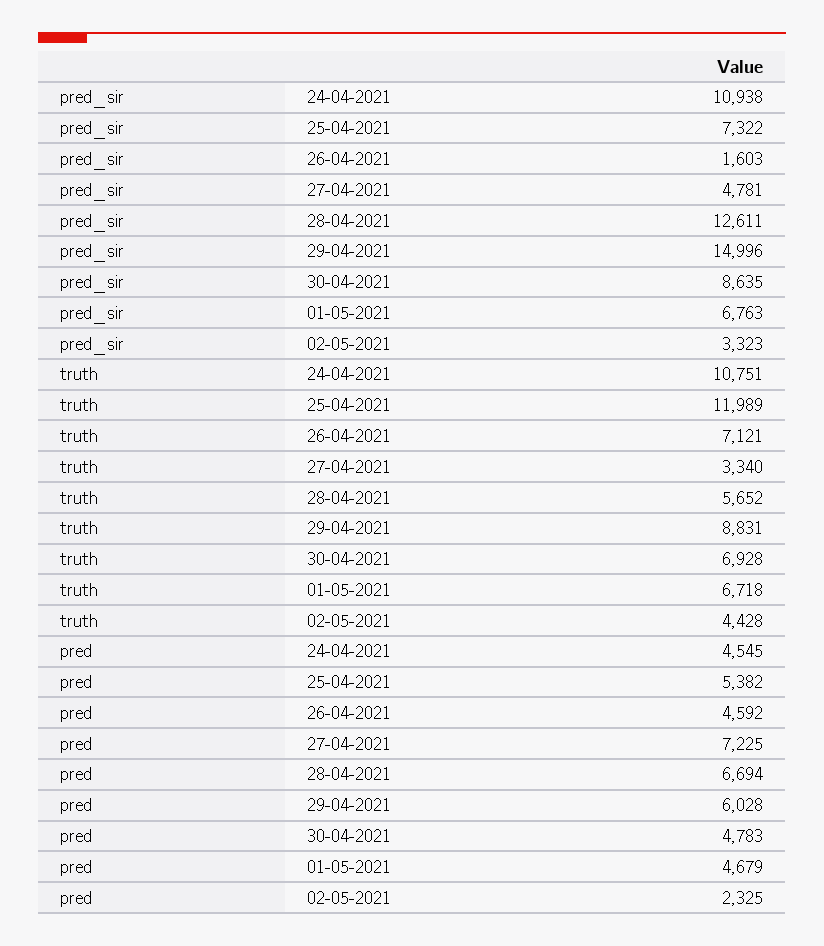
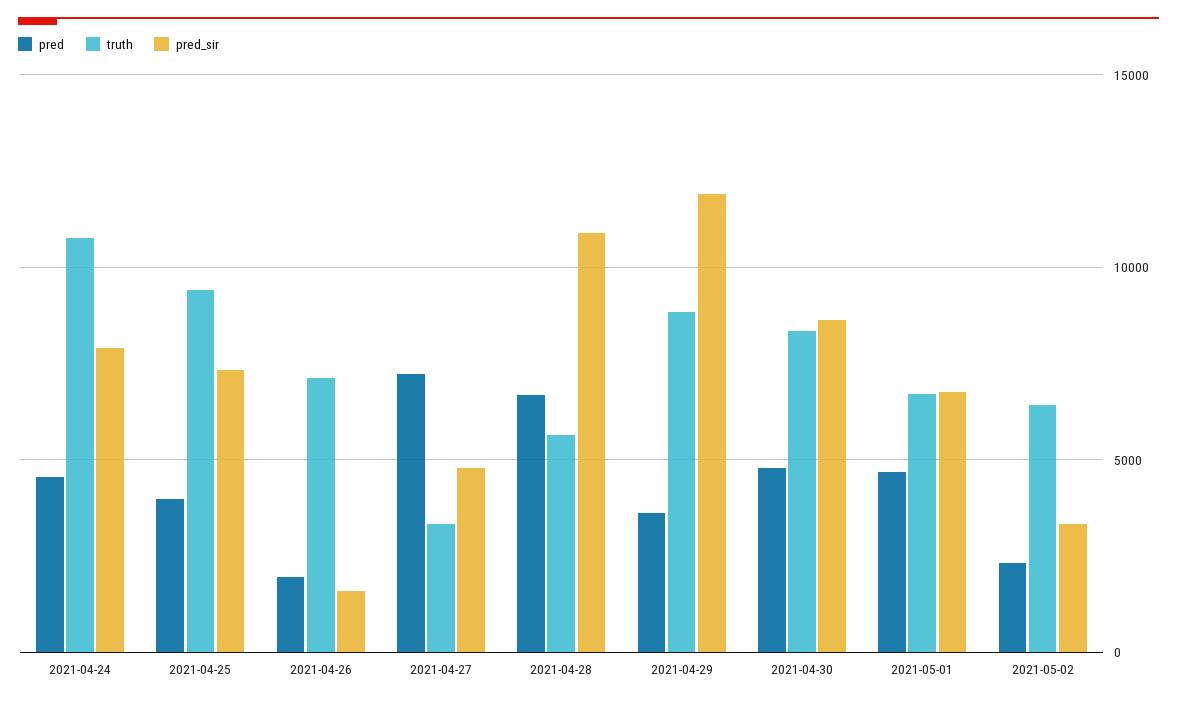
  {
    "pred_sir": {
-     "24-04-2021": 10938,
+     "24-04-2021": 8000,
      "25-04-2021": 7322,
      "26-04-2021": 1603,
      "27-04-2021": 4781,
-     "28-04-2021": 12611,
+     "28-04-2021": 11000,
-     "29-04-2021": 14996,
+     "29-04-2021": 12000,
      "30-04-2021": 8635,
      "01-05-2021": 6763,
      "02-05-2021": 3323
    },
    "truth": {
      "24-04-2021": 10751,
-     "25-04-2021": 11989,
+     "25-04-2021": 9500,
      "26-04-2021": 7121,
      "27-04-2021": 3340,
      "28-04-2021": 5652,
      "29-04-2021": 8831,
-     "30-04-2021": 6928,
+     "30-04-2021": 8500,
      "01-05-2021": 6718,
-     "02-05-2021": 4428
+     "02-05-2021": 6500
    },
    "pred": {
      "24-04-2021": 4545,
-     "25-04-2021": 5382,
+     "25-04-2021": 4000,
-     "26-04-2021": 4592,
+     "26-04-2021": 2000,
      "27-04-2021": 7225,
      "28-04-2021": 6694,
-     "29-04-2021": 6028,
+     "29-04-2021": 3500,
      "30-04-2021": 4783,
      "01-05-2021": 4679,
      "02-05-2021": 2325
    }
  }

